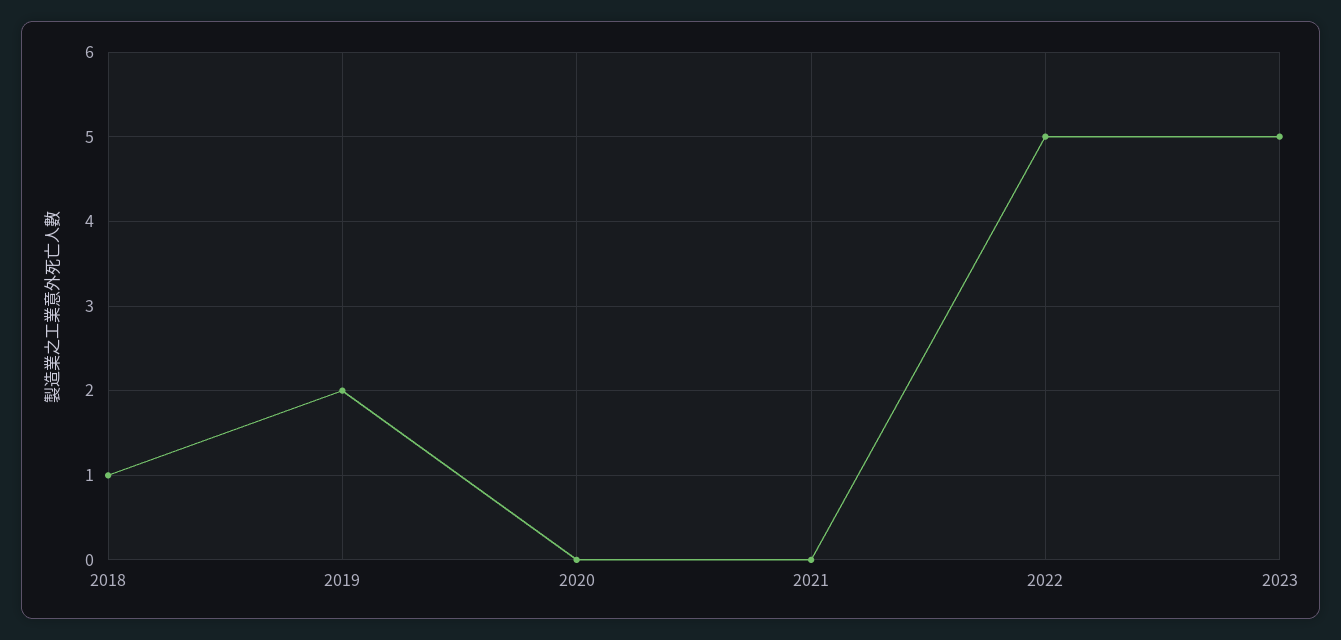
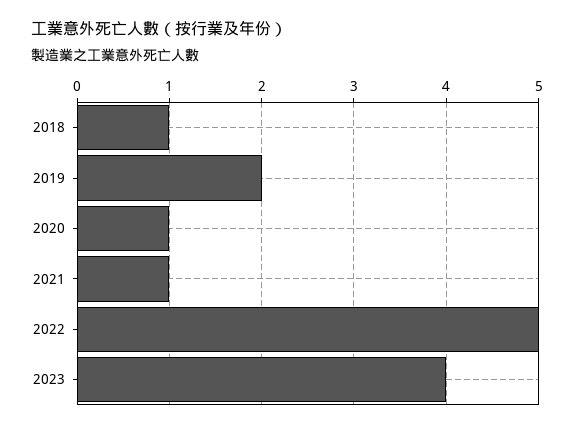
  {
    "2018": 1,
    "2019": 2,
-   "2020": 0,
+   "2020": 1,
-   "2021": 0,
+   "2021": 1,
    "2022": 5,
-   "2023": 5
+   "2023": 4
  }

